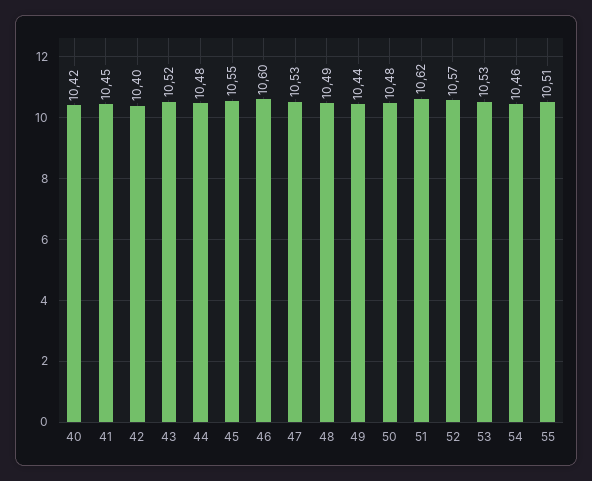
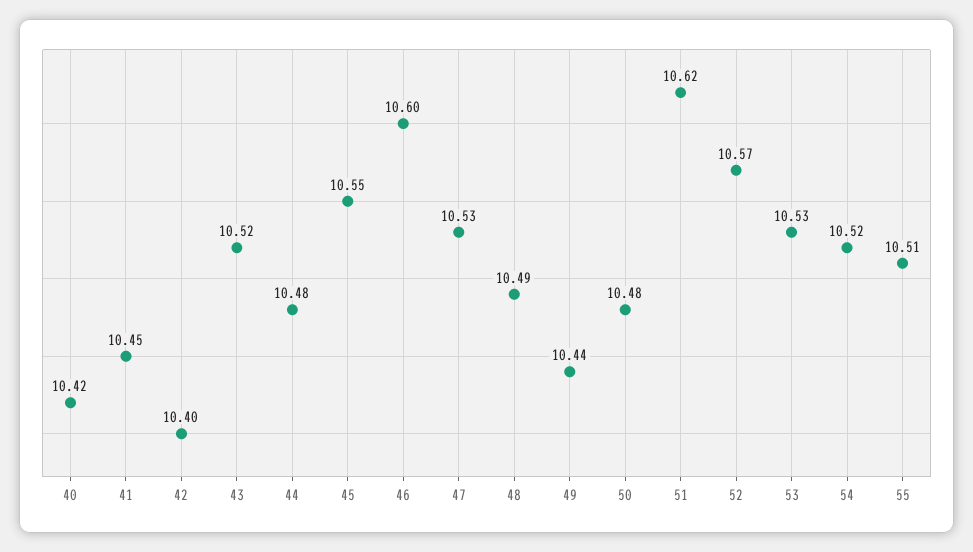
  {
    "40": 10.42,
    "41": 10.45,
    "42": 10.4,
    "43": 10.52,
    "44": 10.48,
    "45": 10.55,
    "46": 10.6,
    "47": 10.53,
    "48": 10.49,
    "49": 10.44,
    "50": 10.48,
    "51": 10.62,
    "52": 10.57,
    "53": 10.53,
-   "54": 10.46,
+   "54": 10.52,
    "55": 10.51
  }

